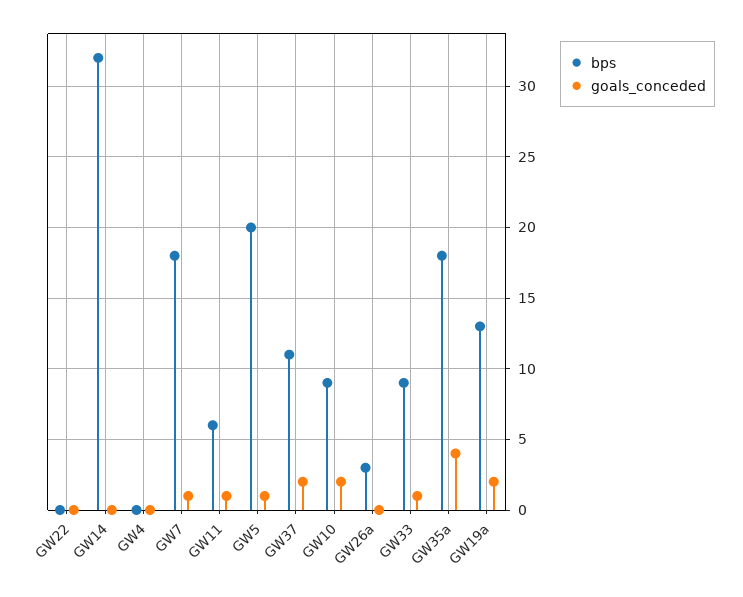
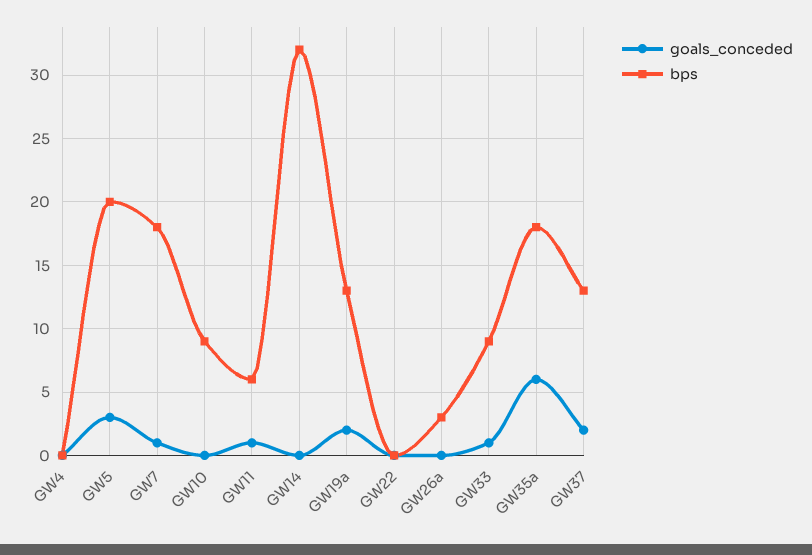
  {
    "bps": {
      "GW22": 0,
      "GW14": 32,
      "GW4": 0,
      "GW7": 18,
      "GW11": 6,
      "GW5": 20,
-     "GW37": 11,
+     "GW37": 13,
      "GW10": 9,
      "GW26a": 3,
      "GW33": 9,
      "GW35a": 18,
      "GW19a": 13
    },
    "goals_conceded": {
      "GW22": 0,
      "GW14": 0,
      "GW4": 0,
      "GW7": 1,
      "GW11": 1,
-     "GW5": 1,
+     "GW5": 3,
      "GW37": 2,
-     "GW10": 2,
+     "GW10": 0,
      "GW26a": 0,
      "GW33": 1,
-     "GW35a": 4,
+     "GW35a": 6,
      "GW19a": 2
    }
  }

